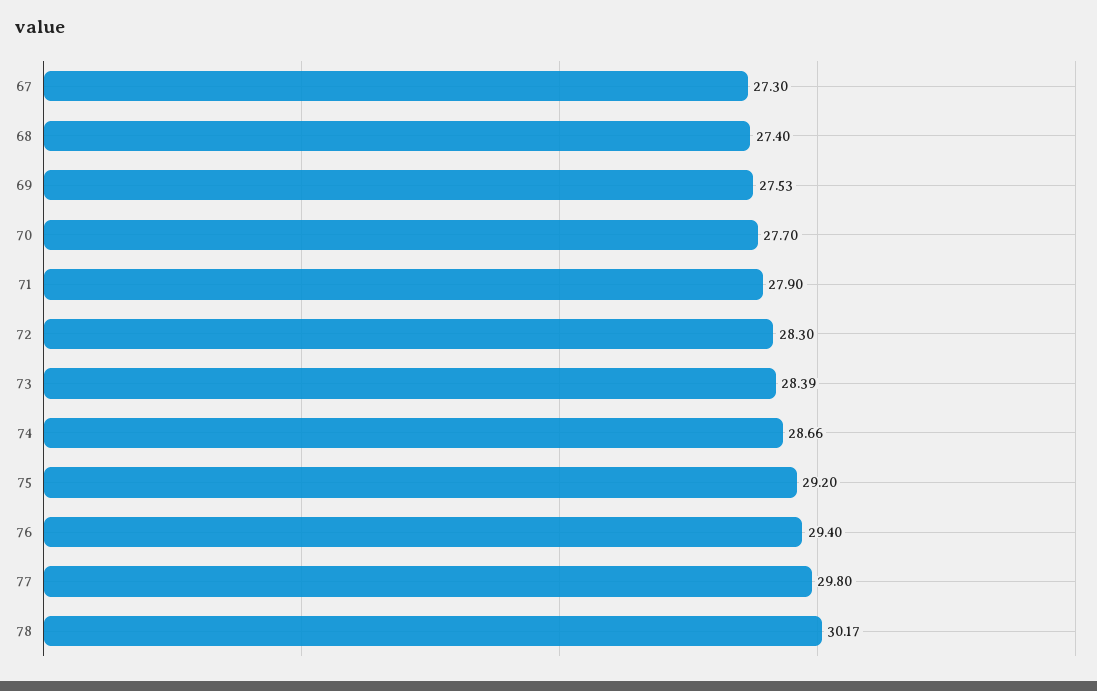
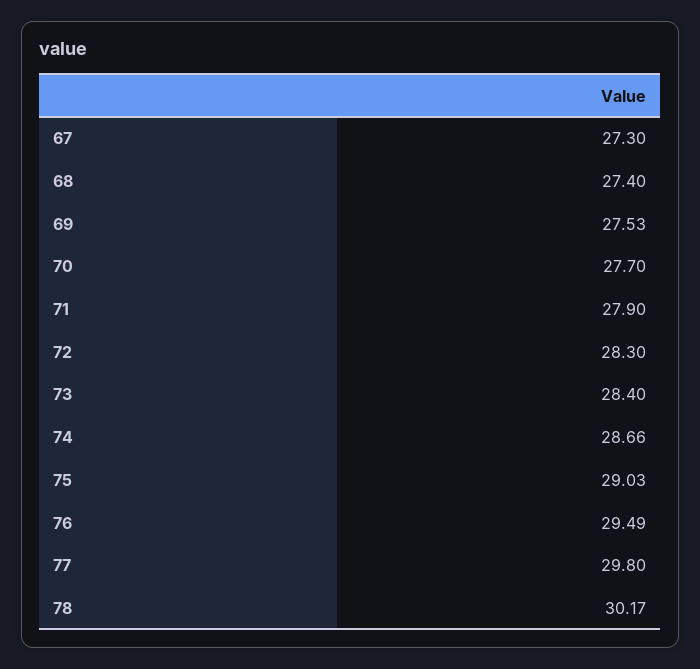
  {
    "67": 27.3,
    "68": 27.4,
    "69": 27.53,
    "70": 27.7,
    "71": 27.9,
    "72": 28.3,
-   "73": 28.39,
+   "73": 28.4,
    "74": 28.66,
-   "75": 29.2,
+   "75": 29.03,
-   "76": 29.4,
+   "76": 29.49,
    "77": 29.8,
    "78": 30.17
  }

